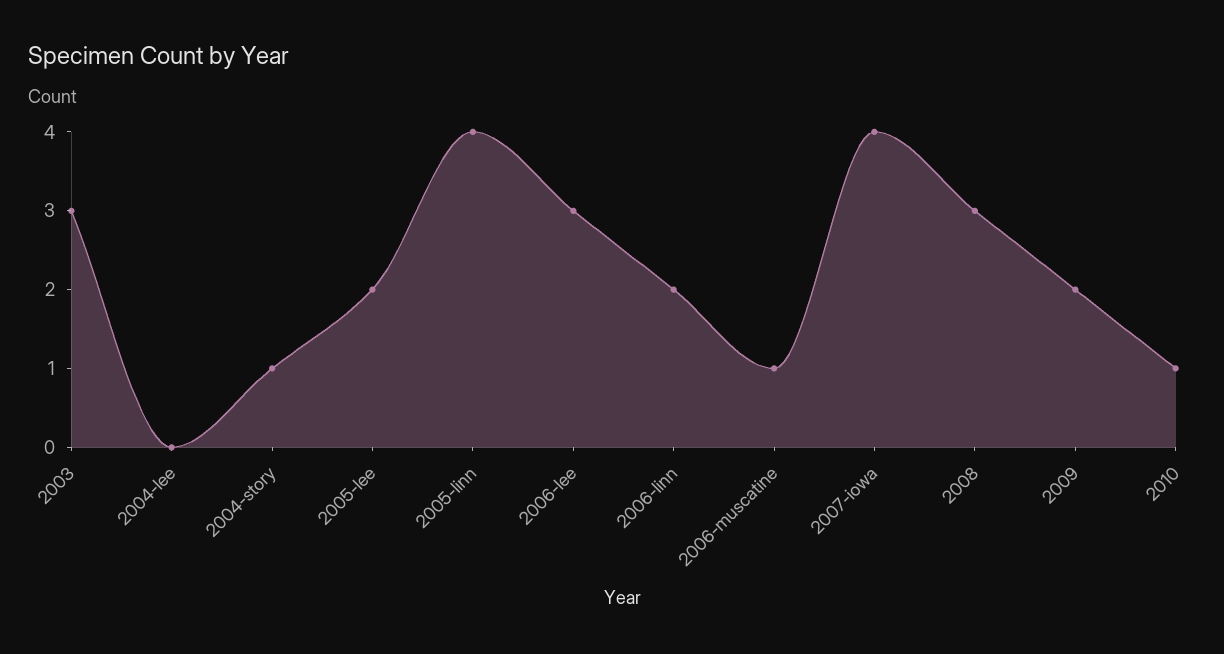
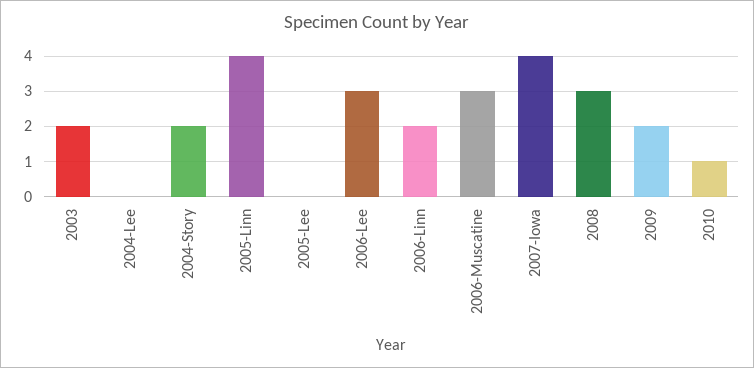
  {
-   "2003": 3,
+   "2003": 2,
    "2004-lee": 0,
-   "2004-story": 1,
+   "2004-story": 2,
-   "2005-lee": 2,
+   "2005-lee": 0,
    "2005-linn": 4,
    "2006-lee": 3,
    "2006-linn": 2,
-   "2006-muscatine": 1,
+   "2006-muscatine": 3,
    "2007-iowa": 4,
    "2008": 3,
    "2009": 2,
    "2010": 1
  }

